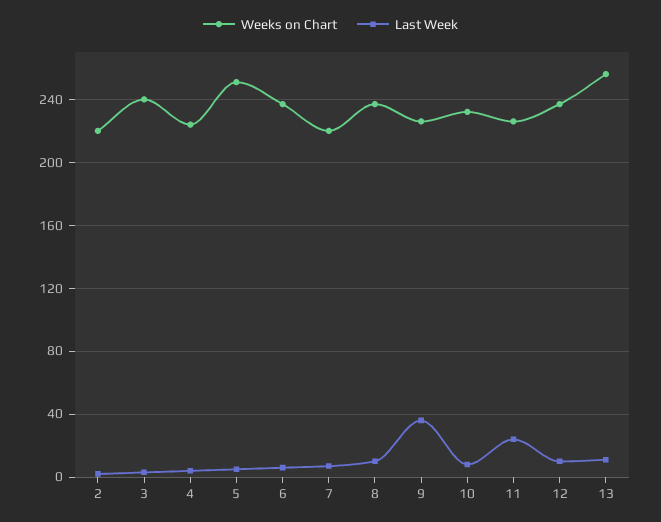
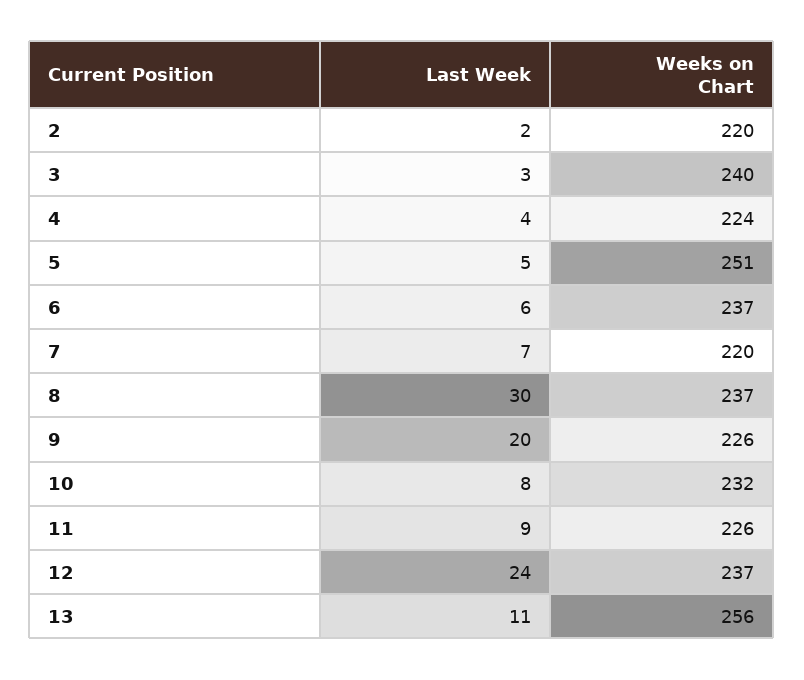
  {
    "Weeks on Chart": {
      "2": 220,
      "3": 240,
      "4": 224,
      "5": 251,
      "6": 237,
      "7": 220,
      "8": 237,
      "9": 226,
      "10": 232,
      "11": 226,
      "12": 237,
      "13": 256
    },
    "Last Week": {
      "2": 2,
      "3": 3,
      "4": 4,
      "5": 5,
      "6": 6,
      "7": 7,
-     "8": 10,
+     "8": 30,
-     "9": 35,
+     "9": 20,
      "10": 8,
-     "11": 25,
+     "11": 9,
-     "12": 10,
+     "12": 24,
      "13": 11
    }
  }

